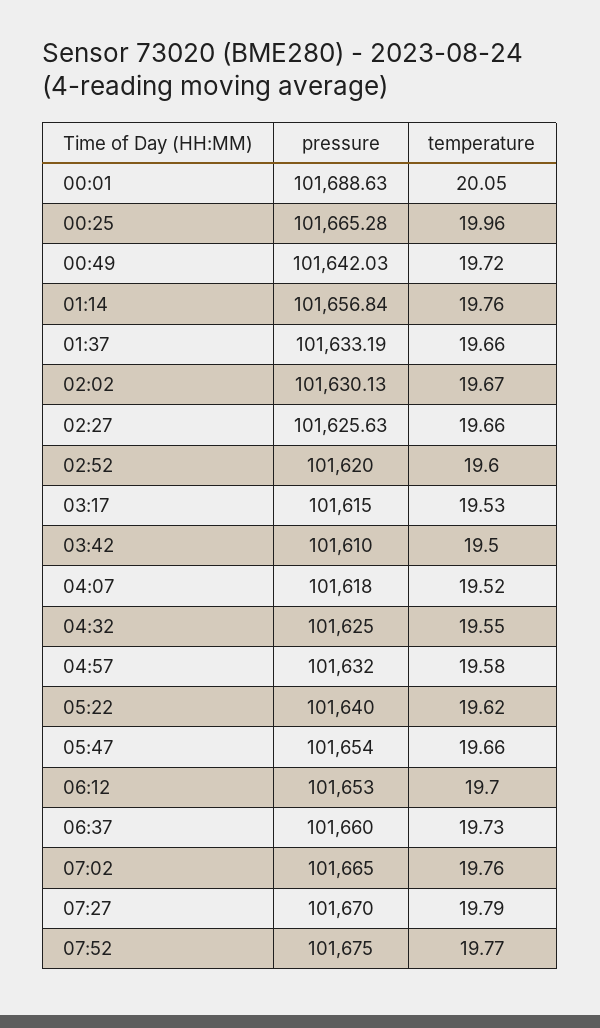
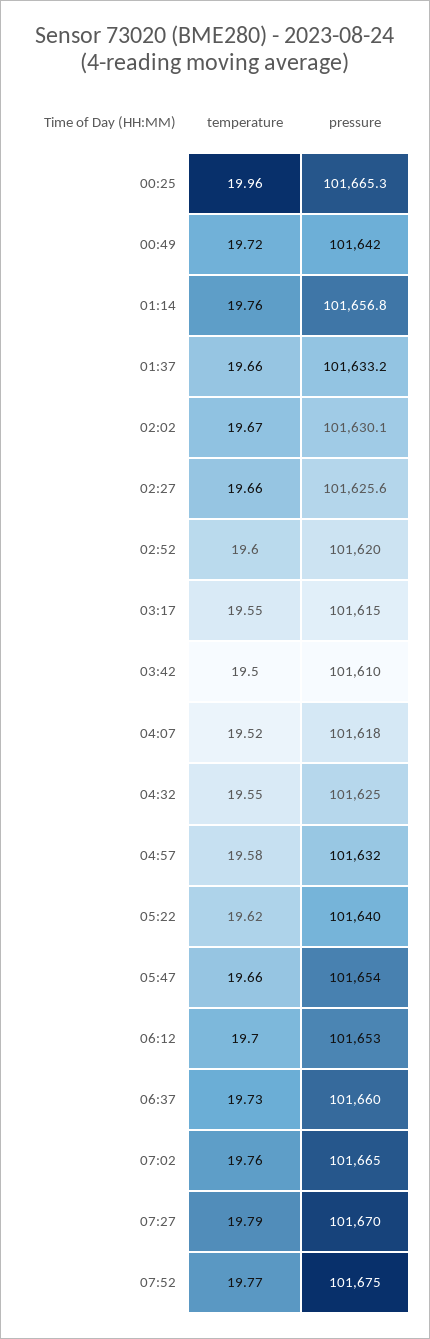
  {
    "pressure": {
-     "00:01": 101688.63,
      "00:25": 101665.28,
      "00:49": 101642.03,
      "01:14": 101656.84,
      "01:37": 101633.19,
      "02:02": 101630.13,
      "02:27": 101625.63,
      "02:52": 101620,
      "03:17": 101615,
      "03:42": 101610,
      "04:07": 101618,
      "04:32": 101625,
      "04:57": 101632,
      "05:22": 101640,
      "05:47": 101654,
      "06:12": 101653,
      "06:37": 101660,
      "07:02": 101665,
      "07:27": 101670,
      "07:52": 101675
    },
    "temperature": {
-     "00:01": 20.05,
      "00:25": 19.96,
      "00:49": 19.72,
      "01:14": 19.76,
      "01:37": 19.66,
      "02:02": 19.67,
      "02:27": 19.66,
      "02:52": 19.6,
-     "03:17": 19.53,
+     "03:17": 19.55,
      "03:42": 19.5,
      "04:07": 19.52,
      "04:32": 19.55,
      "04:57": 19.58,
      "05:22": 19.62,
      "05:47": 19.66,
      "06:12": 19.7,
      "06:37": 19.73,
      "07:02": 19.76,
      "07:27": 19.79,
      "07:52": 19.77
    }
  }

